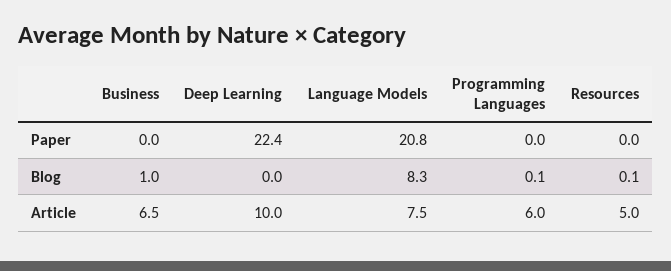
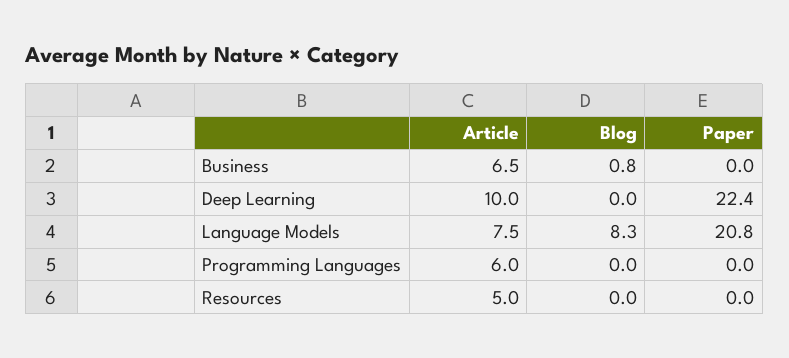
  {
    "Business": {
      "Paper": 0,
-     "Blog": 1,
+     "Blog": 0.8,
      "Article": 6.5
    },
    "Deep Learning": {
      "Paper": 22.4,
      "Blog": 0,
      "Article": 10
    },
    "Language Models": {
      "Paper": 20.8,
      "Blog": 8.3,
      "Article": 7.5
    },
    "Programming Languages": {
      "Paper": 0,
-     "Blog": 0.1,
+     "Blog": 0,
      "Article": 6
    },
    "Resources": {
      "Paper": 0,
-     "Blog": 0.1,
+     "Blog": 0,
      "Article": 5
    }
  }

